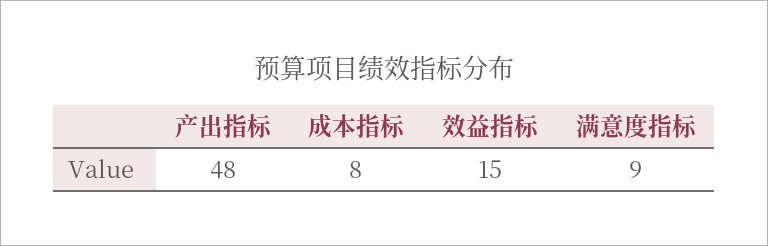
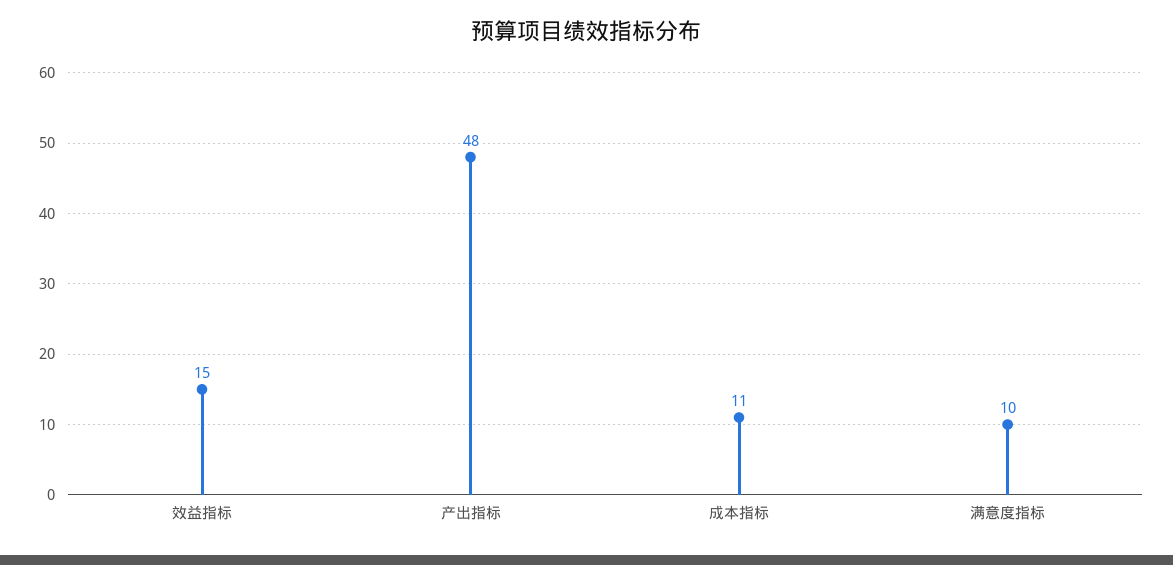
  {
    "产出指标": 48,
-   "成本指标": 8,
+   "成本指标": 11,
    "效益指标": 15,
-   "满意度指标": 9
+   "满意度指标": 10
  }

